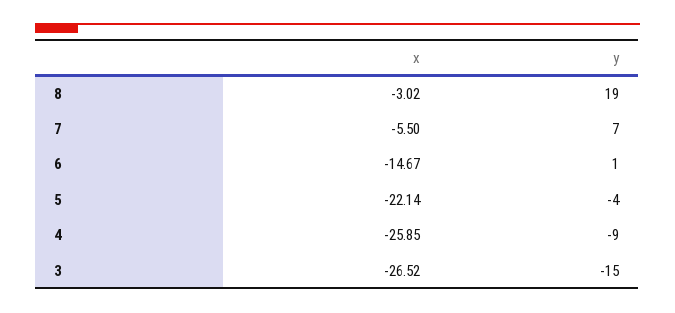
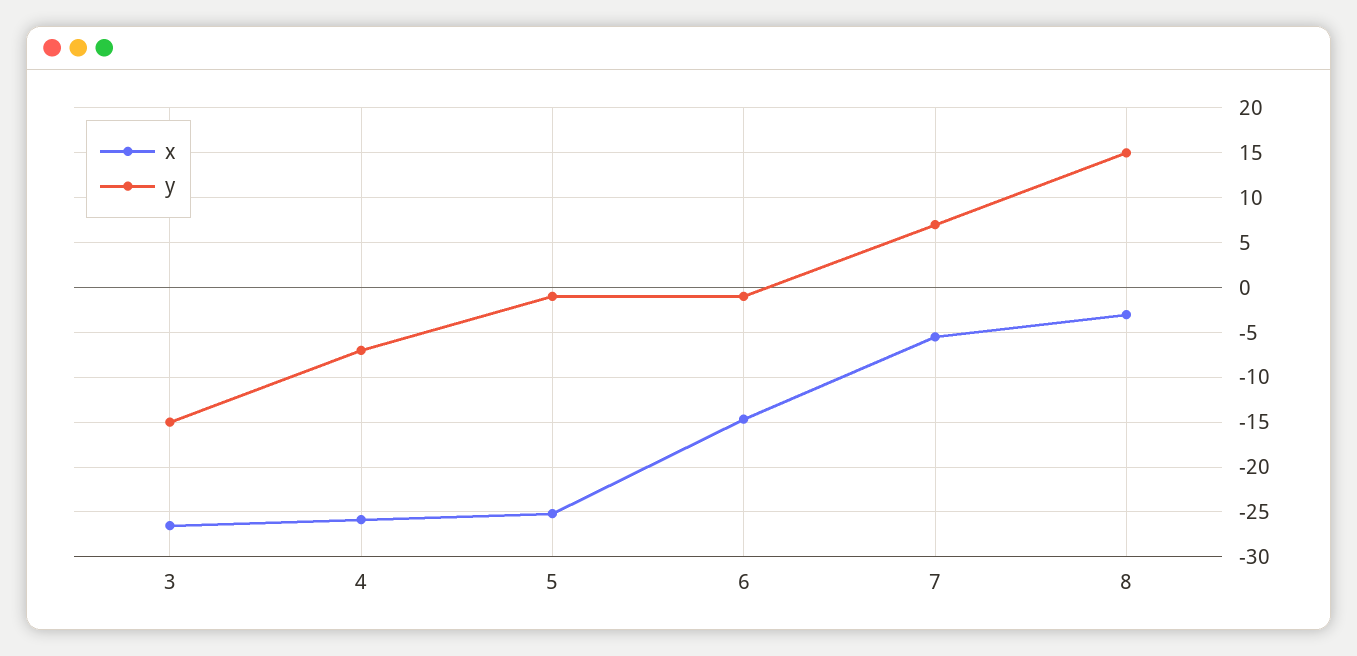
  {
    "x": {
      "8": -3.02,
      "7": -5.5,
      "6": -14.67,
-     "5": -22.14,
+     "5": -25,
      "4": -25.85,
      "3": -26.52
    },
    "y": {
-     "8": 19,
+     "8": 15,
      "7": 7,
-     "6": 1,
+     "6": -1,
-     "5": -4,
+     "5": -1,
-     "4": -9,
+     "4": -7,
      "3": -15
    }
  }

